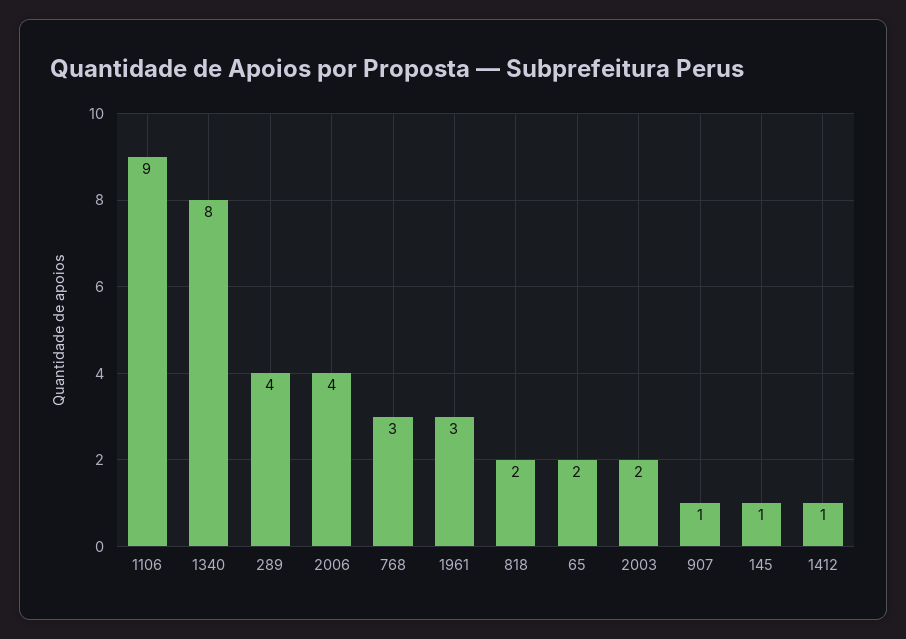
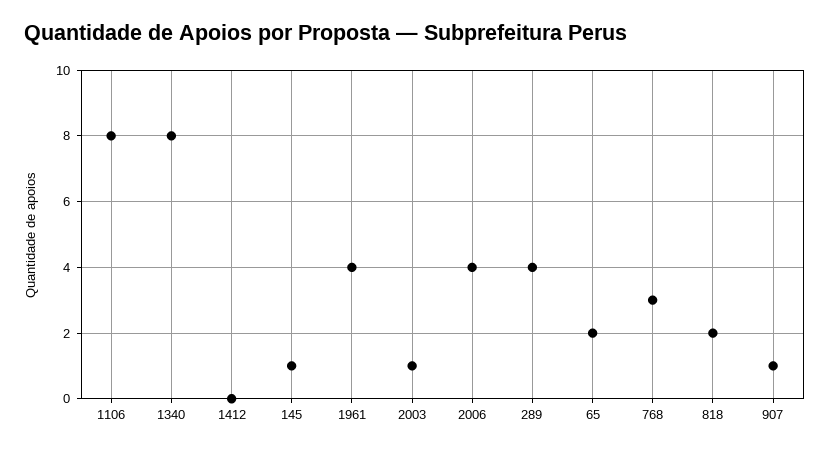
  {
-   "1106": 9,
+   "1106": 8,
    "1340": 8,
    "289": 4,
    "2006": 4,
    "768": 3,
-   "1961": 3,
+   "1961": 4,
    "818": 2,
    "65": 2,
-   "2003": 2,
+   "2003": 1,
    "907": 1,
    "145": 1,
-   "1412": 1
+   "1412": 0
  }

